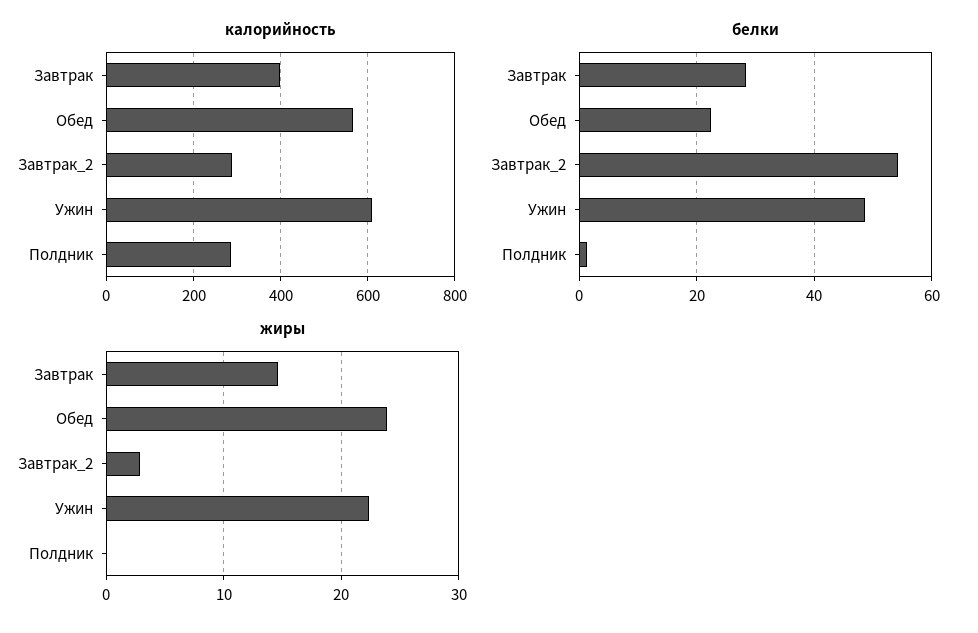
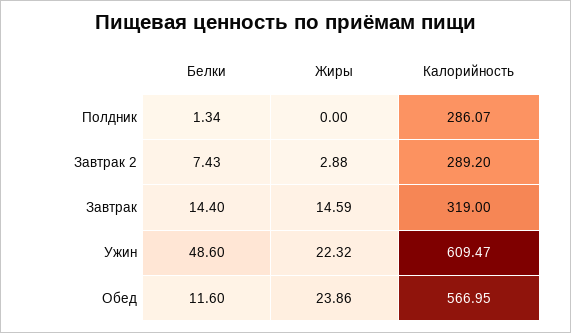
  {
    "калорийность": {
-     "Завтрак": 400,
+     "Завтрак": 319,
      "Обед": 566.95,
      "Завтрак_2": 289.2,
      "Ужин": 609.47,
      "Полдник": 286.07
    },
    "белки": {
-     "Завтрак": 28,
+     "Завтрак": 14.4,
-     "Обед": 22,
+     "Обед": 11.6,
-     "Завтрак_2": 54,
+     "Завтрак_2": 7.43,
      "Ужин": 48.6,
      "Полдник": 1.34
    },
    "жиры": {
      "Завтрак": 14.59,
      "Обед": 23.86,
      "Завтрак_2": 2.88,
      "Ужин": 22.32,
      "Полдник": 0
    }
  }

